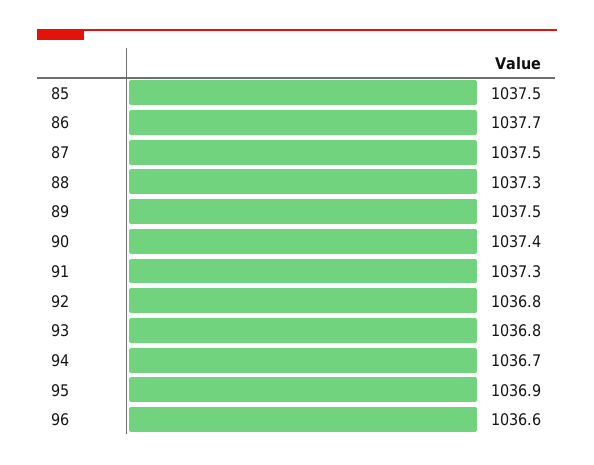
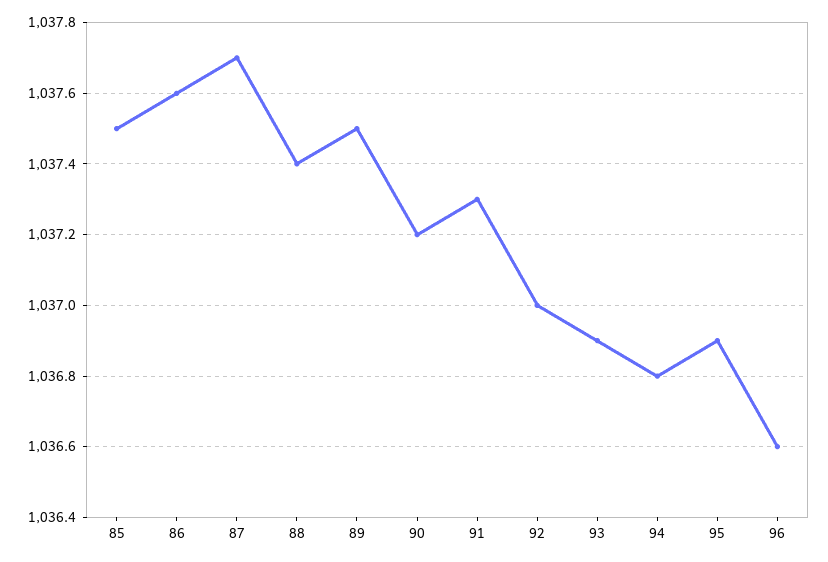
  {
    "85": 1037.5,
-   "86": 1037.7,
+   "86": 1037.6,
-   "87": 1037.5,
+   "87": 1037.7,
-   "88": 1037.3,
+   "88": 1037.4,
    "89": 1037.5,
-   "90": 1037.4,
+   "90": 1037.2,
    "91": 1037.3,
-   "92": 1036.8,
+   "92": 1037,
-   "93": 1036.8,
+   "93": 1036.9,
-   "94": 1036.7,
+   "94": 1036.8,
    "95": 1036.9,
    "96": 1036.6
  }

